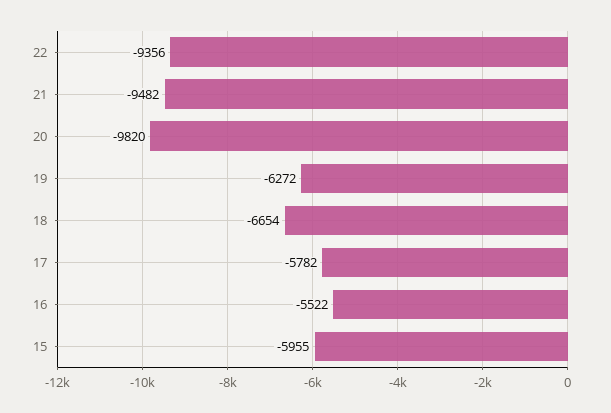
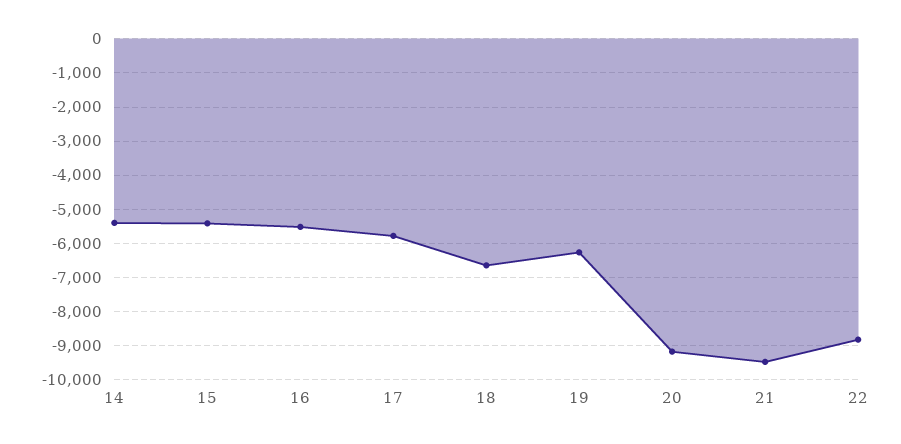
  {
-   "22": -9356,
+   "22": -8800,
    "21": -9482,
-   "20": -9820,
+   "20": -9200,
    "19": -6272,
    "18": -6654,
    "17": -5782,
    "16": -5522,
-   "15": -5955
+   "15": -5400,
+   "14": -5400
  }

